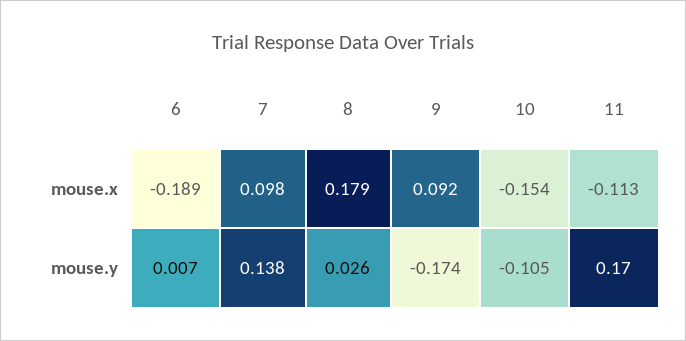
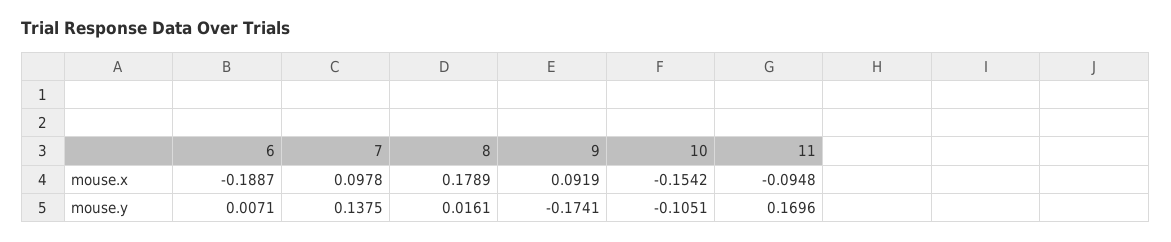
  {
    "6": {
      "mouse.x": -0.1887,
      "mouse.y": 0.0071
    },
    "7": {
      "mouse.x": 0.0978,
      "mouse.y": 0.1375
    },
    "8": {
      "mouse.x": 0.1789,
-     "mouse.y": 0.026
+     "mouse.y": 0.0161
    },
    "9": {
      "mouse.x": 0.0919,
      "mouse.y": -0.1741
    },
    "10": {
      "mouse.x": -0.1542,
      "mouse.y": -0.1051
    },
    "11": {
-     "mouse.x": -0.113,
+     "mouse.x": -0.0948,
      "mouse.y": 0.1696
    }
  }

